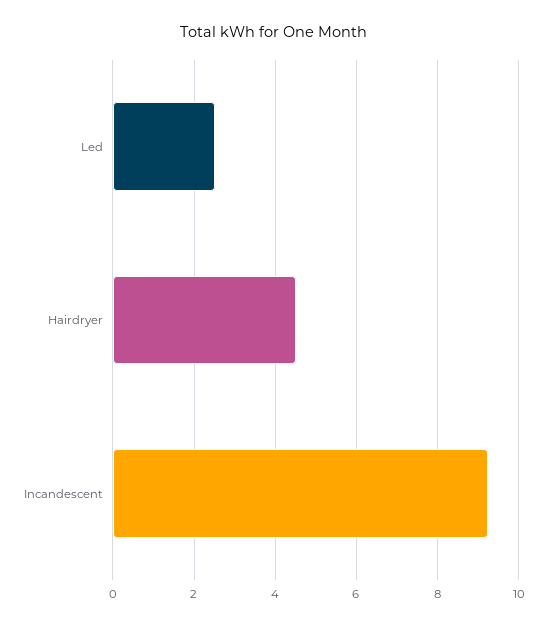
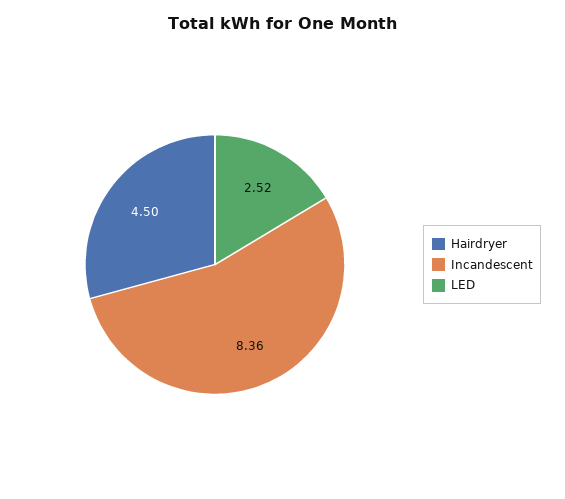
  {
    "Led": 2.52,
    "Hairdryer": 4.5,
-   "Incandescent": 9.2
+   "Incandescent": 8.36
  }

